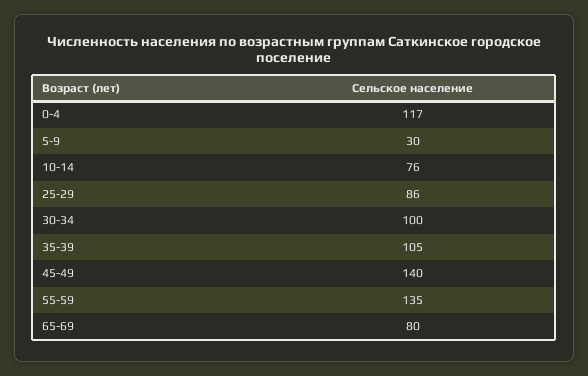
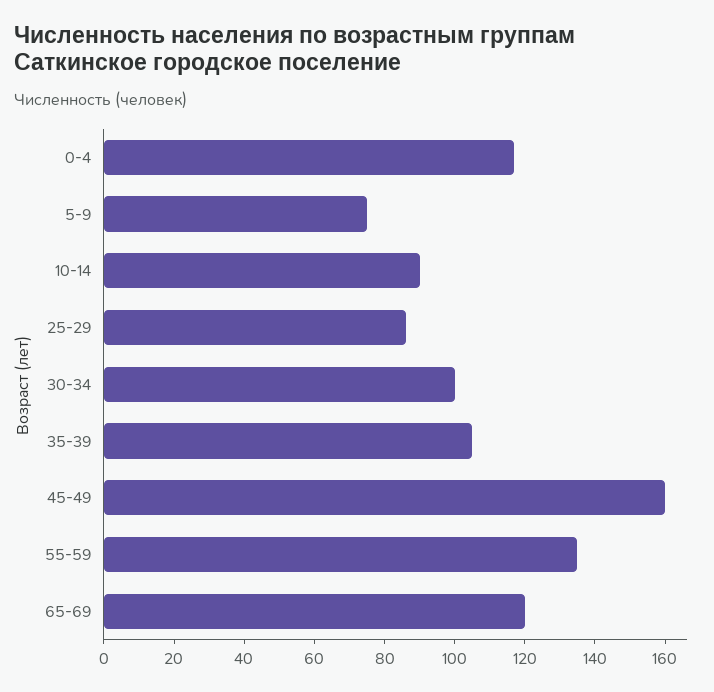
  {
    "0-4": 117,
-   "5-9": 30,
+   "5-9": 75,
-   "10-14": 76,
+   "10-14": 90,
    "25-29": 86,
    "30-34": 100,
    "35-39": 105,
-   "45-49": 140,
+   "45-49": 160,
    "55-59": 135,
-   "65-69": 80
+   "65-69": 120
  }

